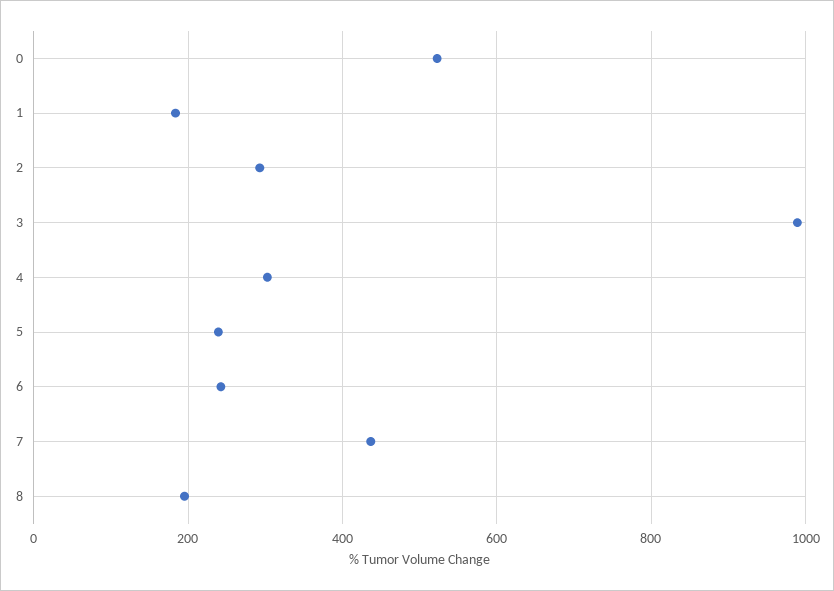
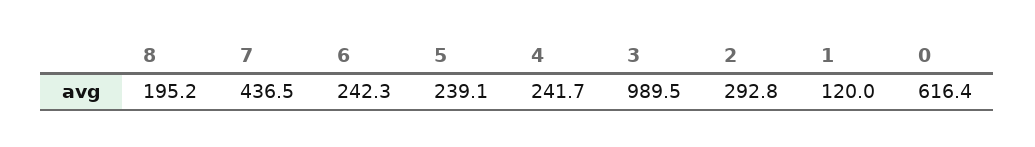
  {
-   "0": 520,
+   "0": 616.4,
-   "1": 180,
+   "1": 120,
    "2": 292.8,
    "3": 989.5,
-   "4": 300,
+   "4": 241.7,
    "5": 239.1,
    "6": 242.3,
    "7": 436.5,
    "8": 195.2
  }

